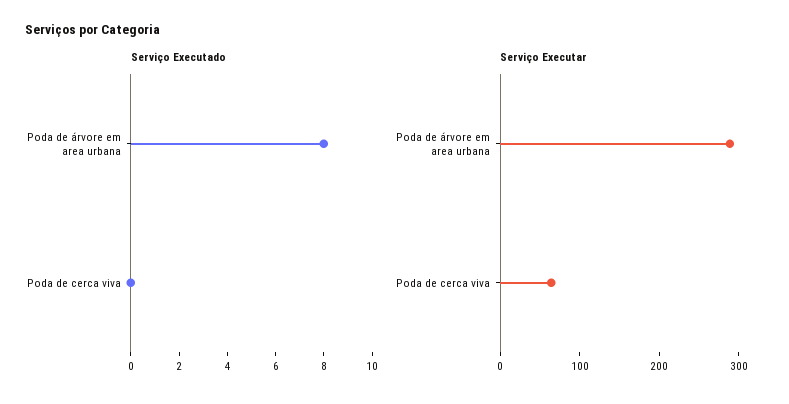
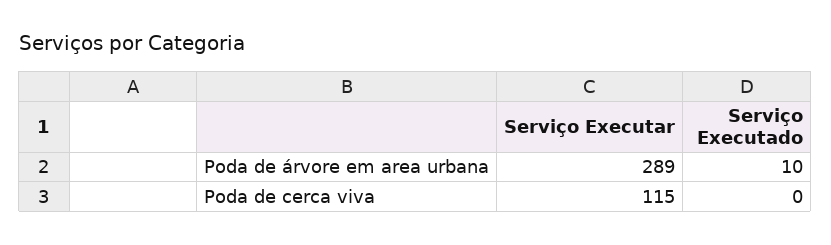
  {
    "Serviço Executado": {
-     "Poda de árvore em area urbana": 8,
+     "Poda de árvore em area urbana": 10,
      "Poda de cerca viva": 0
    },
    "Serviço Executar": {
      "Poda de árvore em area urbana": 289,
-     "Poda de cerca viva": 60
+     "Poda de cerca viva": 115
    }
  }

